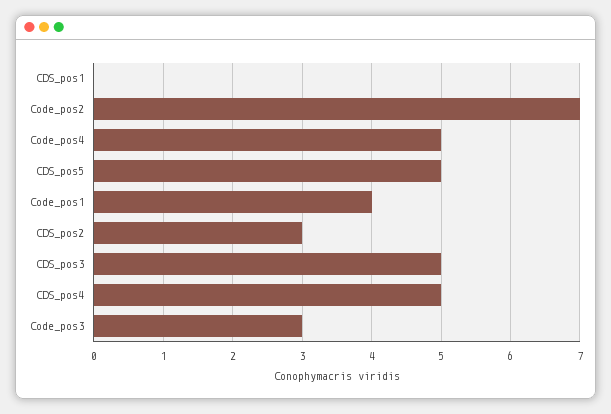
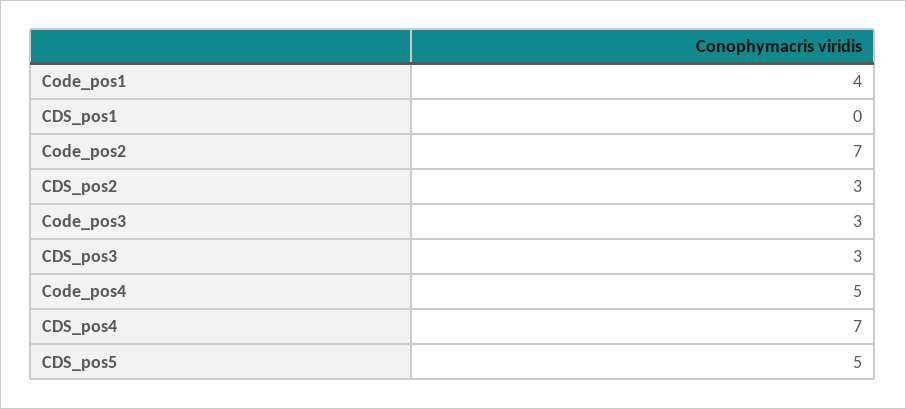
  {
    "CDS_pos1": 0,
    "Code_pos2": 7,
    "Code_pos4": 5,
    "CDS_pos5": 5,
    "Code_pos1": 4,
    "CDS_pos2": 3,
-   "CDS_pos3": 5,
+   "CDS_pos3": 3,
-   "CDS_pos4": 5,
+   "CDS_pos4": 7,
    "Code_pos3": 3
  }

